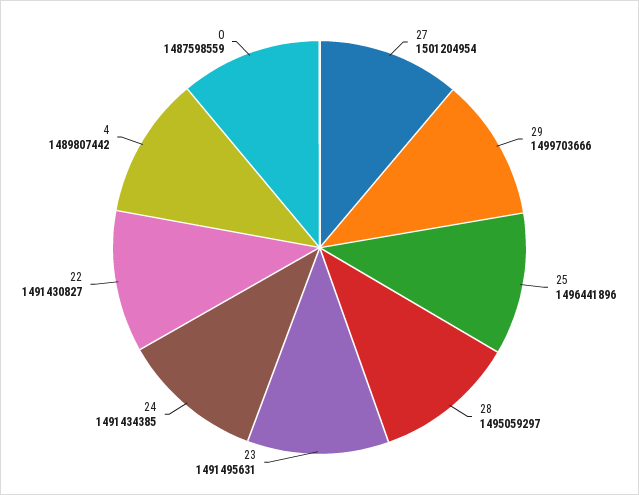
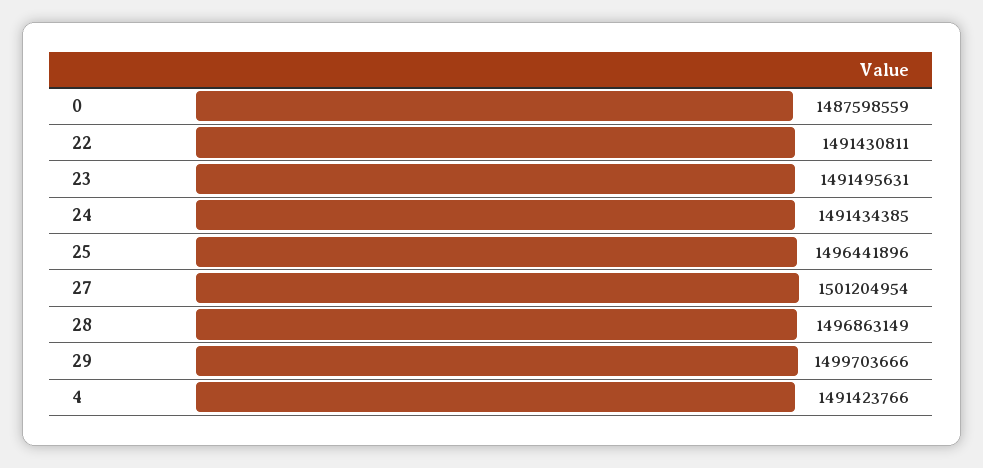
  {
    "27": 1501204954,
    "29": 1499703666,
    "25": 1496441896,
-   "28": 1495059297,
+   "28": 1496863149,
    "23": 1491495631,
    "24": 1491434385,
-   "22": 1491430827,
+   "22": 1491430811,
-   "4": 1489807442,
+   "4": 1491423766,
    "0": 1487598559
  }

